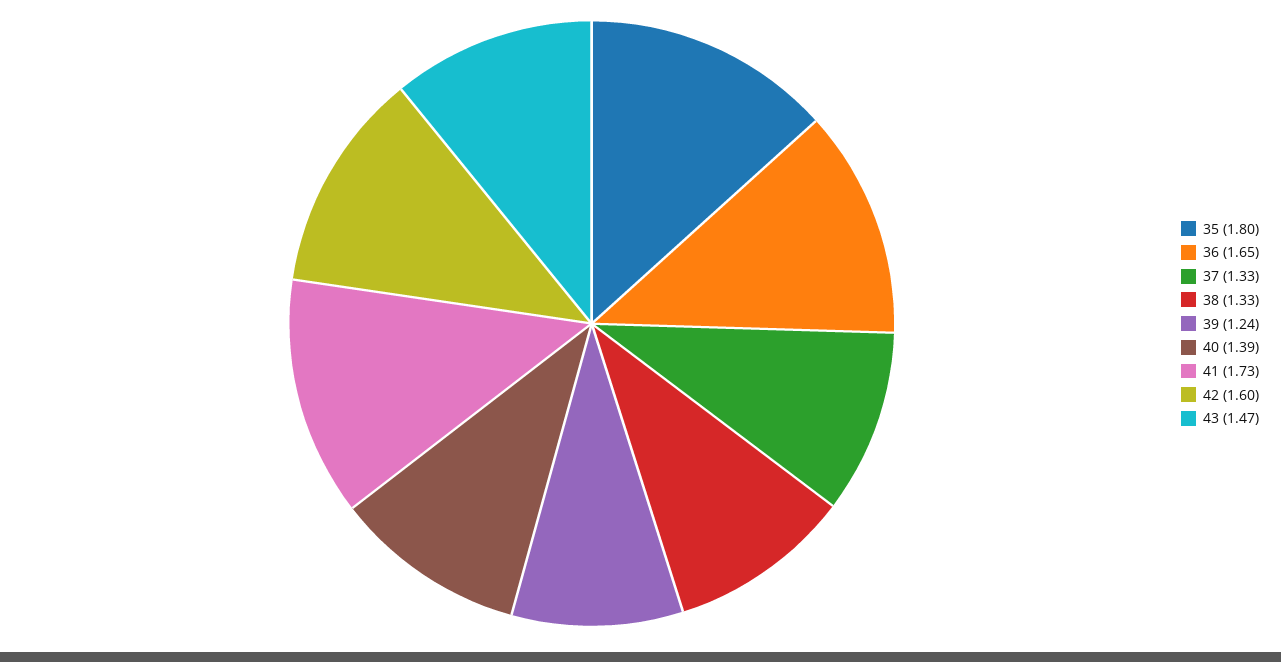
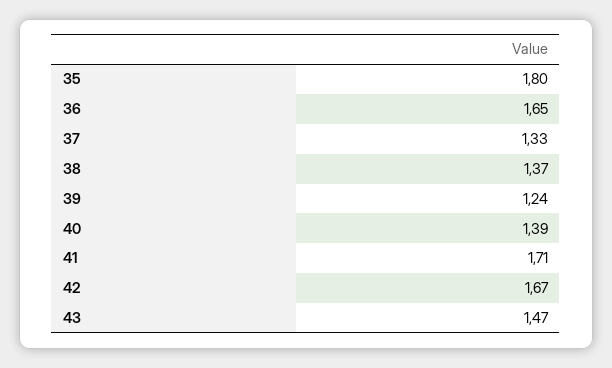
  {
    "35": 1.8,
    "36": 1.65,
    "37": 1.33,
-   "38": 1.33,
+   "38": 1.37,
    "39": 1.24,
    "40": 1.39,
-   "41": 1.73,
+   "41": 1.71,
-   "42": 1.6,
+   "42": 1.67,
    "43": 1.47
  }

